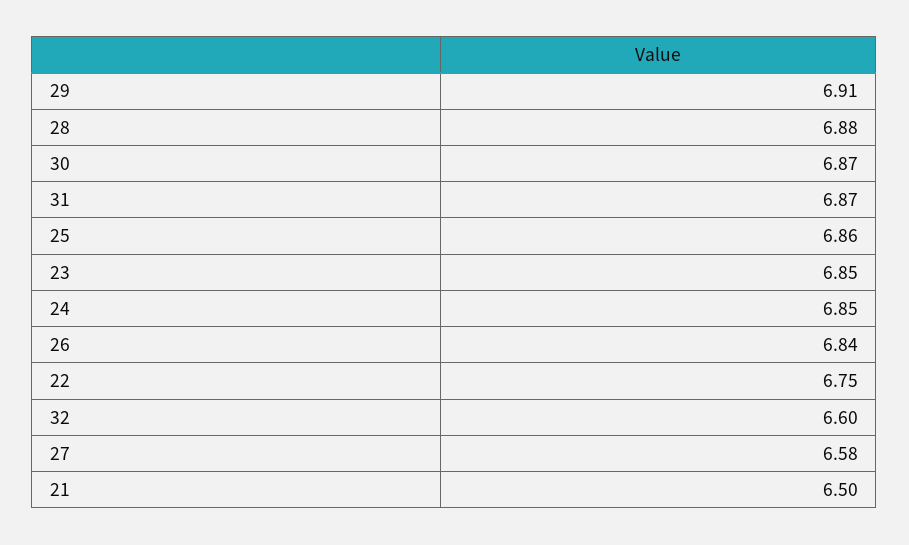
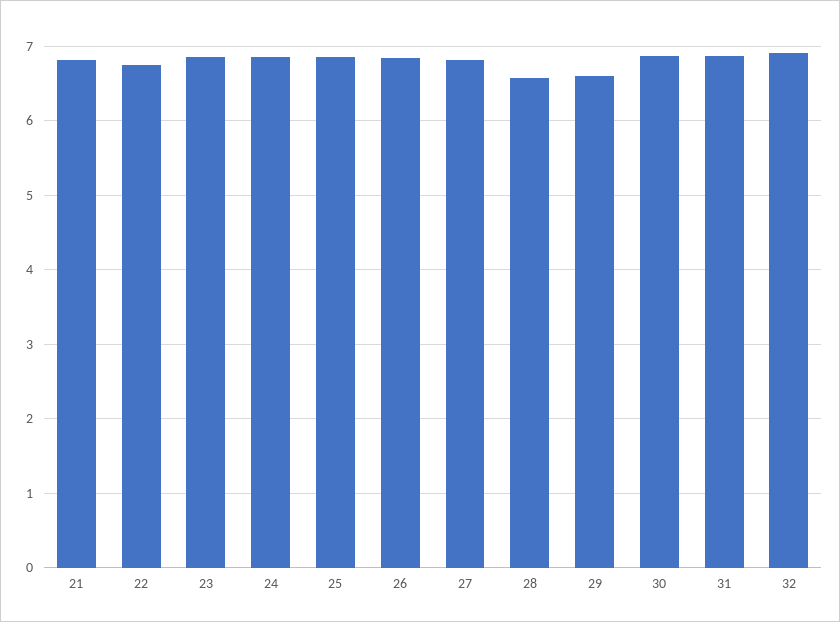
  {
-   "29": 6.91,
+   "29": 6.6,
-   "28": 6.88,
+   "28": 6.6,
    "30": 6.87,
    "31": 6.87,
    "25": 6.86,
    "23": 6.85,
    "24": 6.85,
    "26": 6.84,
    "22": 6.75,
-   "32": 6.6,
+   "32": 6.9,
-   "27": 6.58,
+   "27": 6.8,
-   "21": 6.5
+   "21": 6.8
  }

